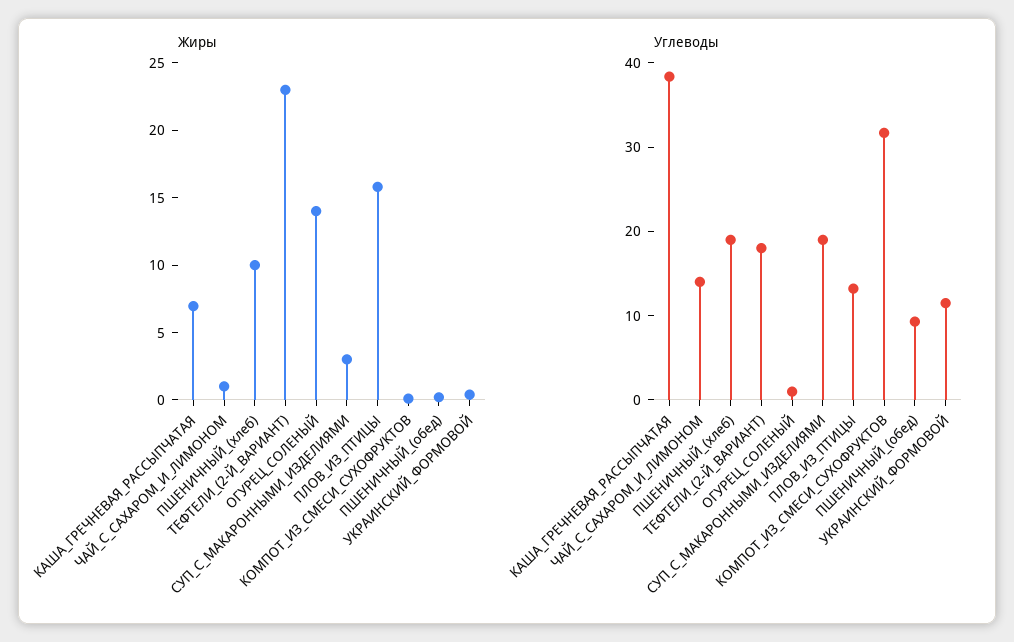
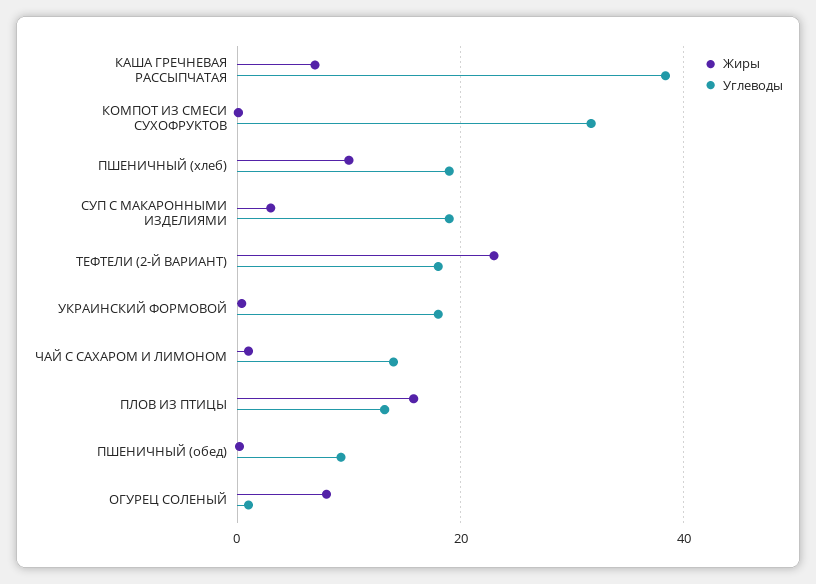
  {
    "Жиры": {
      "КАША_ГРЕЧНЕВАЯ_РАССЫПЧАТАЯ": 7,
      "ЧАЙ_С_САХАРОМ_И_ЛИМОНОМ": 1,
      "ПШЕНИЧНЫЙ_(хлеб)": 10,
      "ТЕФТЕЛИ_(2-Й_ВАРИАНТ)": 23,
-     "ОГУРЕЦ_СОЛЕНЫЙ": 14,
+     "ОГУРЕЦ_СОЛЕНЫЙ": 8,
      "СУП_С_МАКАРОННЫМИ_ИЗДЕЛИЯМИ": 3,
      "ПЛОВ_ИЗ_ПТИЦЫ": 16,
      "КОМПОТ_ИЗ_СМЕСИ_СУХОФРУКТОВ": 0,
      "ПШЕНИЧНЫЙ_(обед)": 0,
      "УКРАИНСКИЙ_ФОРМОВОЙ": 0
    },
    "Углеводы": {
      "КАША_ГРЕЧНЕВАЯ_РАССЫПЧАТАЯ": 38,
      "ЧАЙ_С_САХАРОМ_И_ЛИМОНОМ": 14,
      "ПШЕНИЧНЫЙ_(хлеб)": 20,
      "ТЕФТЕЛИ_(2-Й_ВАРИАНТ)": 18,
      "ОГУРЕЦ_СОЛЕНЫЙ": 2,
      "СУП_С_МАКАРОННЫМИ_ИЗДЕЛИЯМИ": 20,
      "ПЛОВ_ИЗ_ПТИЦЫ": 14,
      "КОМПОТ_ИЗ_СМЕСИ_СУХОФРУКТОВ": 32,
      "ПШЕНИЧНЫЙ_(обед)": 10,
-     "УКРАИНСКИЙ_ФОРМОВОЙ": 12
+     "УКРАИНСКИЙ_ФОРМОВОЙ": 18
    }
  }

